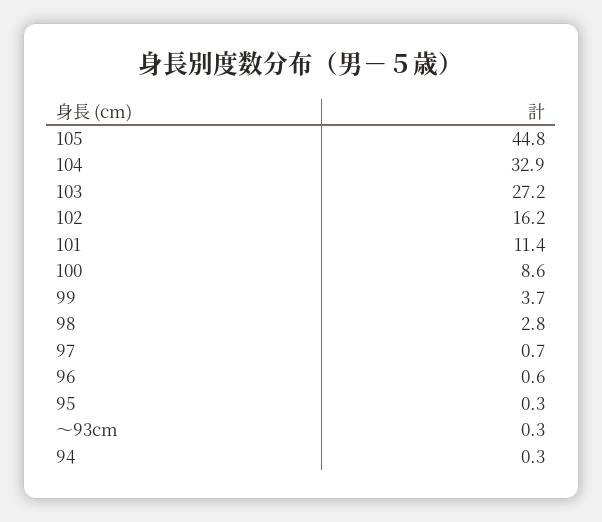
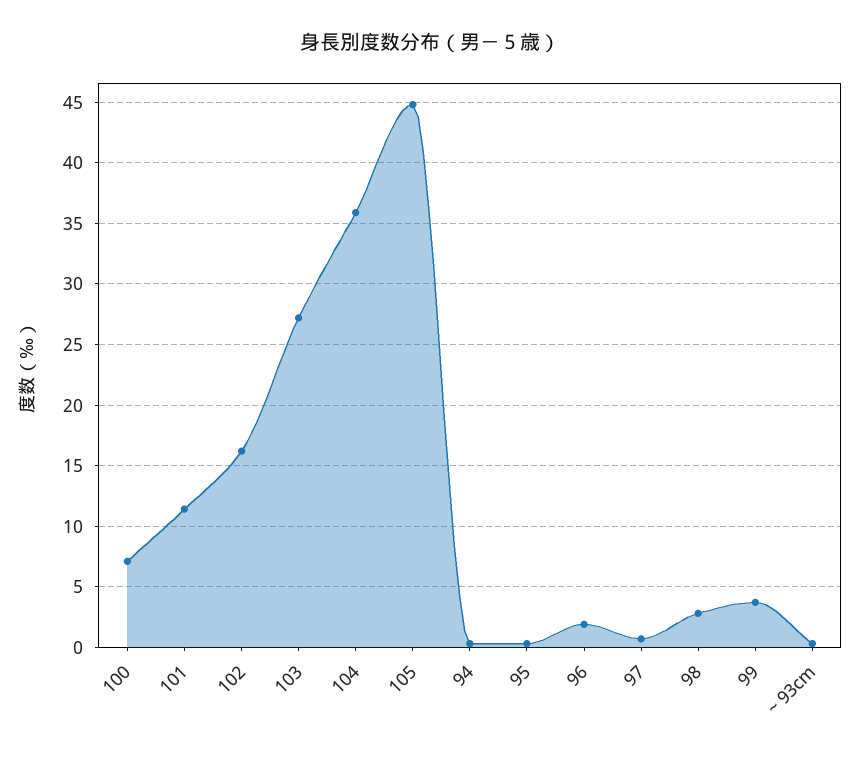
  {
    "105": 44.8,
-   "104": 32.9,
+   "104": 36,
    "103": 27.2,
    "102": 16.2,
    "101": 11.4,
-   "100": 8.6,
+   "100": 7,
    "99": 3.7,
    "98": 2.8,
    "97": 0.7,
-   "96": 0.6,
+   "96": 2,
    "95": 0.3,
    "～93cm": 0.3,
    "94": 0.3
  }

